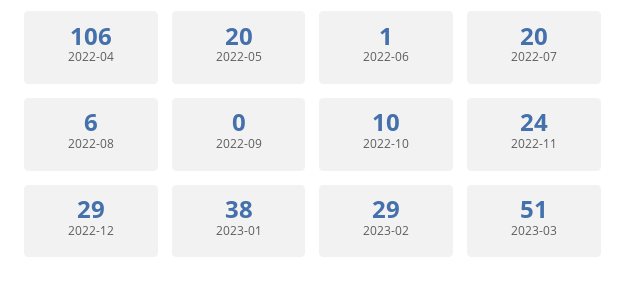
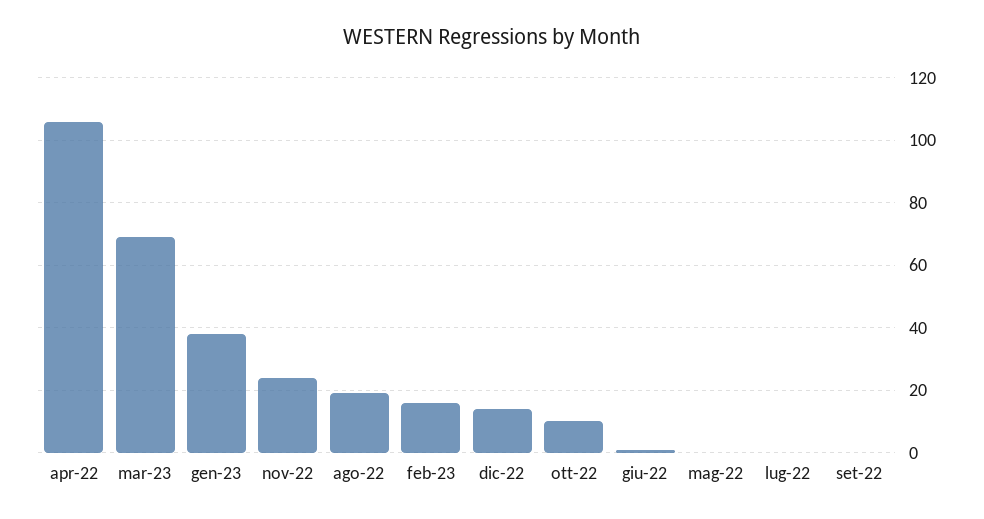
  {
    "2022-04": 106,
-   "2022-05": 20,
+   "2022-05": 0,
    "2022-06": 1,
-   "2022-07": 20,
+   "2022-07": 0,
-   "2022-08": 6,
+   "2022-08": 20,
    "2022-09": 0,
    "2022-10": 10,
    "2022-11": 24,
-   "2022-12": 29,
+   "2022-12": 15,
    "2023-01": 38,
-   "2023-02": 29,
+   "2023-02": 15,
-   "2023-03": 51
+   "2023-03": 70
  }

